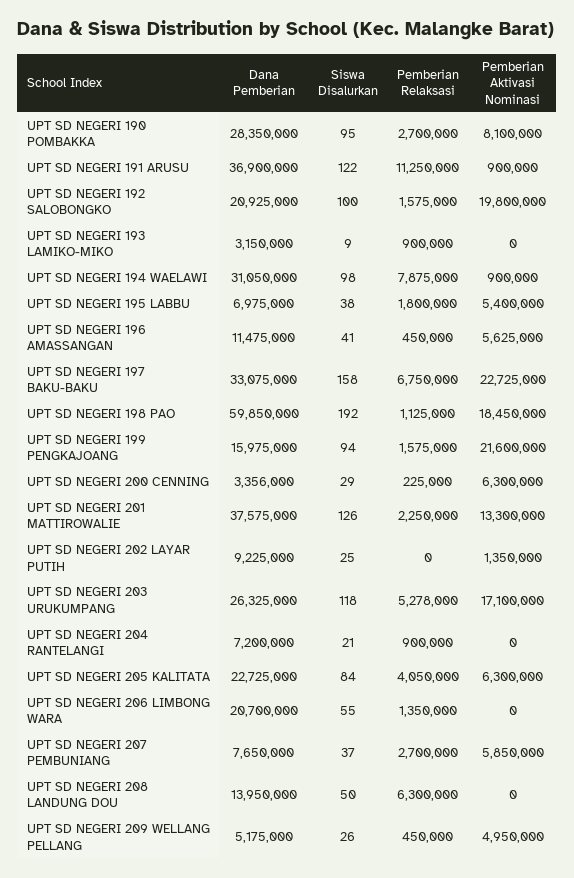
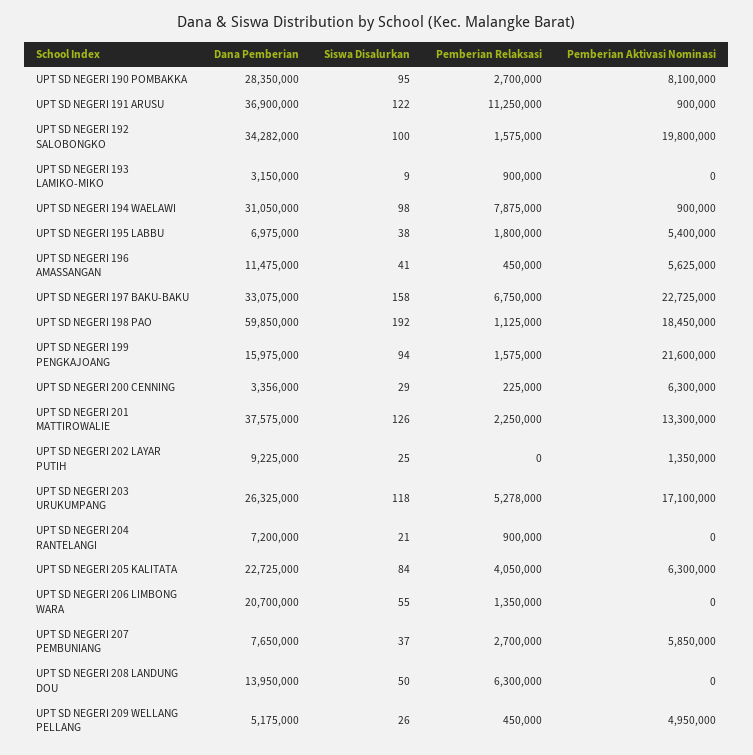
  {
    "Dana Pemberian": {
      "UPT SD NEGERI 190 POMBAKKA": 28350000,
      "UPT SD NEGERI 191 ARUSU": 36900000,
-     "UPT SD NEGERI 192 SALOBONGKO": 20925000,
+     "UPT SD NEGERI 192 SALOBONGKO": 34282000,
      "UPT SD NEGERI 193 LAMIKO-MIKO": 3150000,
      "UPT SD NEGERI 194 WAELAWI": 31050000,
      "UPT SD NEGERI 195 LABBU": 6975000,
      "UPT SD NEGERI 196 AMASSANGAN": 11475000,
      "UPT SD NEGERI 197 BAKU-BAKU": 33075000,
      "UPT SD NEGERI 198 PAO": 59850000,
      "UPT SD NEGERI 199 PENGKAJOANG": 15975000,
      "UPT SD NEGERI 200 CENNING": 3356000,
      "UPT SD NEGERI 201 MATTIROWALIE": 37575000,
      "UPT SD NEGERI 202 LAYAR PUTIH": 9225000,
      "UPT SD NEGERI 203 URUKUMPANG": 26325000,
      "UPT SD NEGERI 204 RANTELANGI": 7200000,
      "UPT SD NEGERI 205 KALITATA": 22725000,
      "UPT SD NEGERI 206 LIMBONG WARA": 20700000,
      "UPT SD NEGERI 207 PEMBUNIANG": 7650000,
      "UPT SD NEGERI 208 LANDUNG DOU": 13950000,
      "UPT SD NEGERI 209 WELLANG PELLANG": 5175000
    },
    "Siswa Disalurkan": {
      "UPT SD NEGERI 190 POMBAKKA": 95,
      "UPT SD NEGERI 191 ARUSU": 122,
      "UPT SD NEGERI 192 SALOBONGKO": 100,
      "UPT SD NEGERI 193 LAMIKO-MIKO": 9,
      "UPT SD NEGERI 194 WAELAWI": 98,
      "UPT SD NEGERI 195 LABBU": 38,
      "UPT SD NEGERI 196 AMASSANGAN": 41,
      "UPT SD NEGERI 197 BAKU-BAKU": 158,
      "UPT SD NEGERI 198 PAO": 192,
      "UPT SD NEGERI 199 PENGKAJOANG": 94,
      "UPT SD NEGERI 200 CENNING": 29,
      "UPT SD NEGERI 201 MATTIROWALIE": 126,
      "UPT SD NEGERI 202 LAYAR PUTIH": 25,
      "UPT SD NEGERI 203 URUKUMPANG": 118,
      "UPT SD NEGERI 204 RANTELANGI": 21,
      "UPT SD NEGERI 205 KALITATA": 84,
      "UPT SD NEGERI 206 LIMBONG WARA": 55,
      "UPT SD NEGERI 207 PEMBUNIANG": 37,
      "UPT SD NEGERI 208 LANDUNG DOU": 50,
      "UPT SD NEGERI 209 WELLANG PELLANG": 26
    },
    "Pemberian Relaksasi": {
      "UPT SD NEGERI 190 POMBAKKA": 2700000,
      "UPT SD NEGERI 191 ARUSU": 11250000,
      "UPT SD NEGERI 192 SALOBONGKO": 1575000,
      "UPT SD NEGERI 193 LAMIKO-MIKO": 900000,
      "UPT SD NEGERI 194 WAELAWI": 7875000,
      "UPT SD NEGERI 195 LABBU": 1800000,
      "UPT SD NEGERI 196 AMASSANGAN": 450000,
      "UPT SD NEGERI 197 BAKU-BAKU": 6750000,
      "UPT SD NEGERI 198 PAO": 1125000,
      "UPT SD NEGERI 199 PENGKAJOANG": 1575000,
      "UPT SD NEGERI 200 CENNING": 225000,
      "UPT SD NEGERI 201 MATTIROWALIE": 2250000,
      "UPT SD NEGERI 202 LAYAR PUTIH": 0,
      "UPT SD NEGERI 203 URUKUMPANG": 5278000,
      "UPT SD NEGERI 204 RANTELANGI": 900000,
      "UPT SD NEGERI 205 KALITATA": 4050000,
      "UPT SD NEGERI 206 LIMBONG WARA": 1350000,
      "UPT SD NEGERI 207 PEMBUNIANG": 2700000,
      "UPT SD NEGERI 208 LANDUNG DOU": 6300000,
      "UPT SD NEGERI 209 WELLANG PELLANG": 450000
    },
    "Pemberian Aktivasi Nominasi": {
      "UPT SD NEGERI 190 POMBAKKA": 8100000,
      "UPT SD NEGERI 191 ARUSU": 900000,
      "UPT SD NEGERI 192 SALOBONGKO": 19800000,
      "UPT SD NEGERI 193 LAMIKO-MIKO": 0,
      "UPT SD NEGERI 194 WAELAWI": 900000,
      "UPT SD NEGERI 195 LABBU": 5400000,
      "UPT SD NEGERI 196 AMASSANGAN": 5625000,
      "UPT SD NEGERI 197 BAKU-BAKU": 22725000,
      "UPT SD NEGERI 198 PAO": 18450000,
      "UPT SD NEGERI 199 PENGKAJOANG": 21600000,
      "UPT SD NEGERI 200 CENNING": 6300000,
      "UPT SD NEGERI 201 MATTIROWALIE": 13300000,
      "UPT SD NEGERI 202 LAYAR PUTIH": 1350000,
      "UPT SD NEGERI 203 URUKUMPANG": 17100000,
      "UPT SD NEGERI 204 RANTELANGI": 0,
      "UPT SD NEGERI 205 KALITATA": 6300000,
      "UPT SD NEGERI 206 LIMBONG WARA": 0,
      "UPT SD NEGERI 207 PEMBUNIANG": 5850000,
      "UPT SD NEGERI 208 LANDUNG DOU": 0,
      "UPT SD NEGERI 209 WELLANG PELLANG": 4950000
    }
  }

